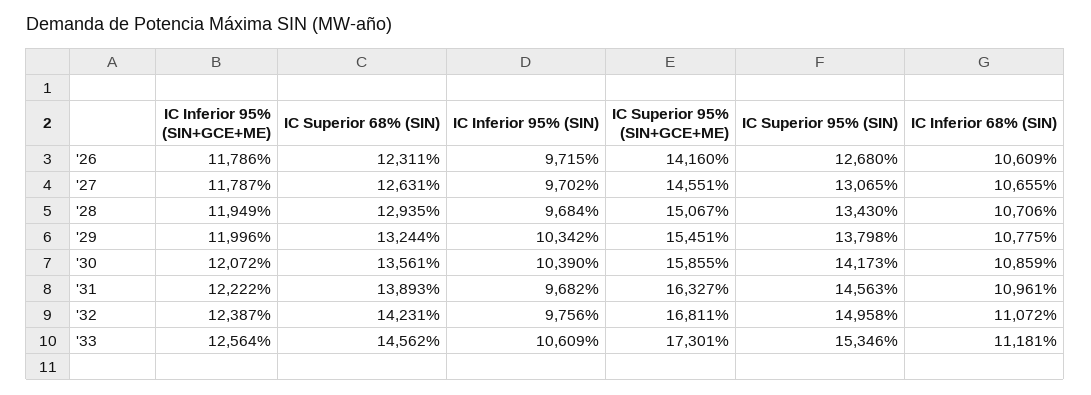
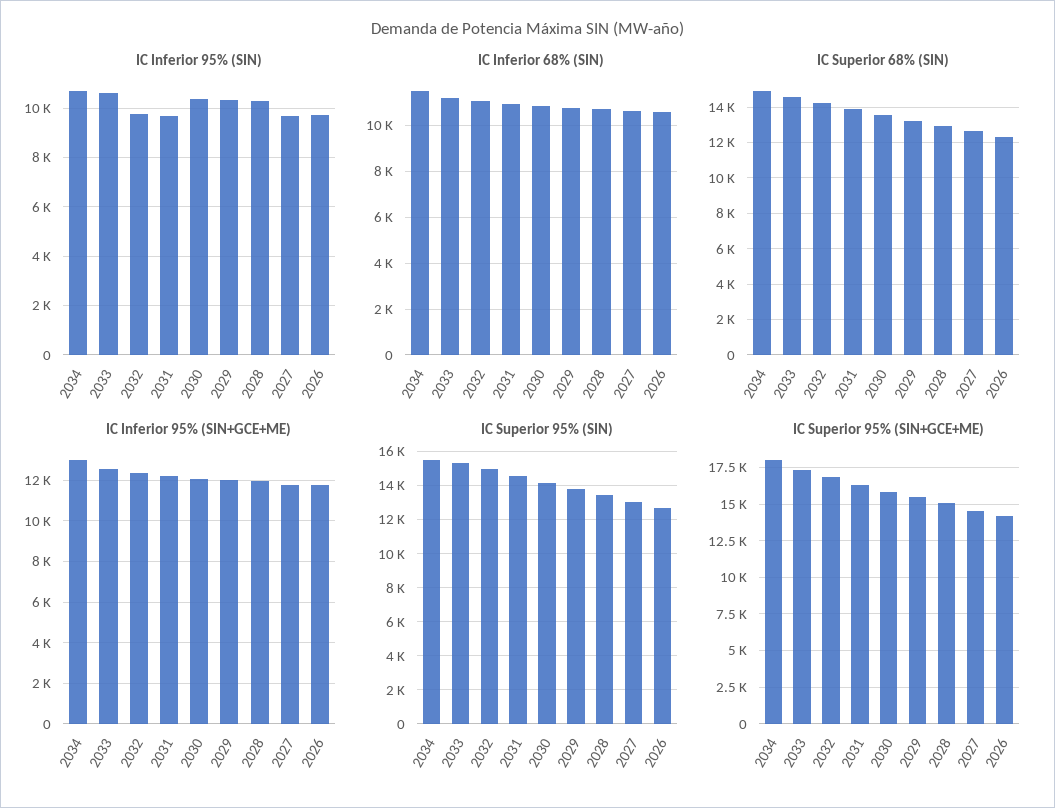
  {
    "IC Inferior 95% (SIN+GCE+ME)": {
      "'26": 11786,
      "'27": 11787,
      "'28": 11949,
      "'29": 11996,
      "'30": 12072,
      "'31": 12222,
      "'32": 12387,
-     "'33": 12564
+     "'33": 12564,
+     "2034": 13000
    },
    "IC Superior 68% (SIN)": {
      "'26": 12311,
      "'27": 12631,
      "'28": 12935,
      "'29": 13244,
      "'30": 13561,
      "'31": 13893,
      "'32": 14231,
-     "'33": 14562
+     "'33": 14562,
+     "2034": 15000
    },
    "IC Inferior 95% (SIN)": {
      "'26": 9715,
      "'27": 9702,
-     "'28": 9684,
+     "'28": 10250,
      "'29": 10342,
      "'30": 10390,
      "'31": 9682,
      "'32": 9756,
-     "'33": 10609
+     "'33": 10609,
+     "2034": 10750
    },
    "IC Superior 95% (SIN+GCE+ME)": {
      "'26": 14160,
      "'27": 14551,
      "'28": 15067,
      "'29": 15451,
      "'30": 15855,
      "'31": 16327,
      "'32": 16811,
-     "'33": 17301
+     "'33": 17301,
+     "2034": 18000
    },
    "IC Superior 95% (SIN)": {
      "'26": 12680,
      "'27": 13065,
      "'28": 13430,
      "'29": 13798,
      "'30": 14173,
      "'31": 14563,
      "'32": 14958,
-     "'33": 15346
+     "'33": 15346,
+     "2034": 15500
    },
    "IC Inferior 68% (SIN)": {
      "'26": 10609,
      "'27": 10655,
      "'28": 10706,
      "'29": 10775,
      "'30": 10859,
      "'31": 10961,
      "'32": 11072,
-     "'33": 11181
+     "'33": 11181,
+     "2034": 11500
    }
  }

